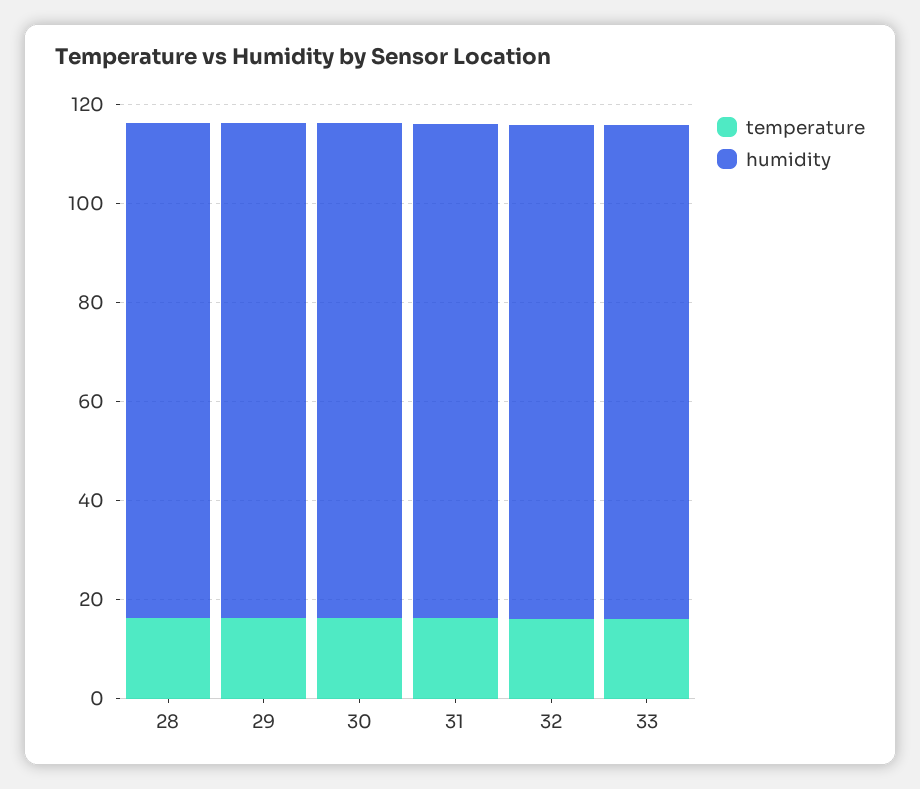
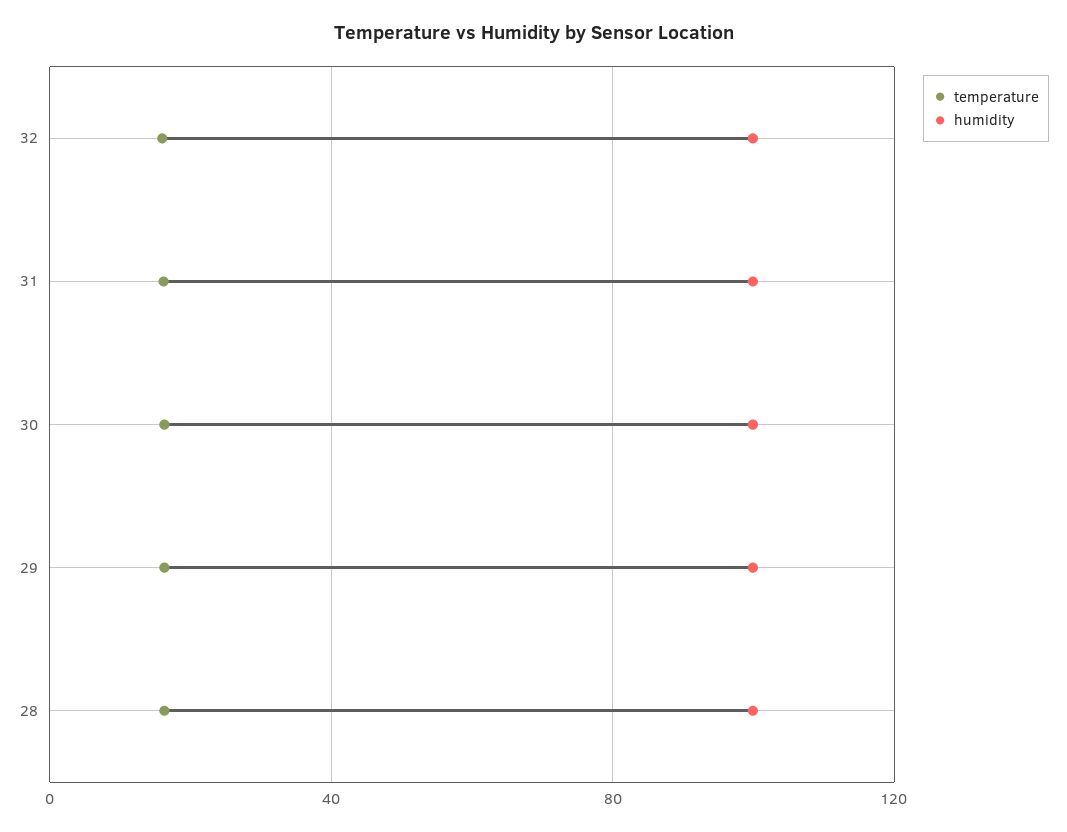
  {
    "temperature": {
      "28": 15,
      "29": 15,
      "30": 15,
      "31": 15,
-     "32": 15,
+     "32": 15
-     "33": 15
    },
    "humidity": {
      "28": 100,
      "29": 100,
      "30": 100,
      "31": 100,
-     "32": 100,
+     "32": 100
-     "33": 100
    }
  }

